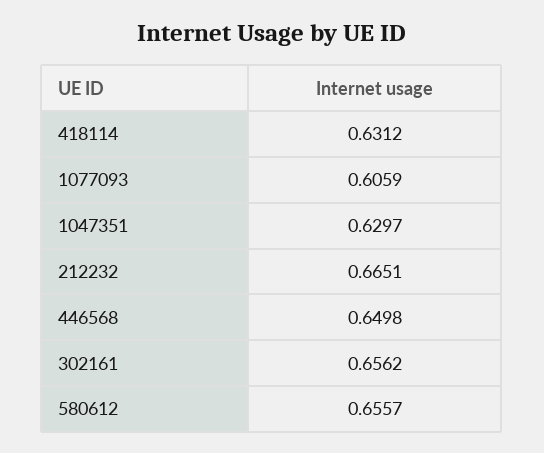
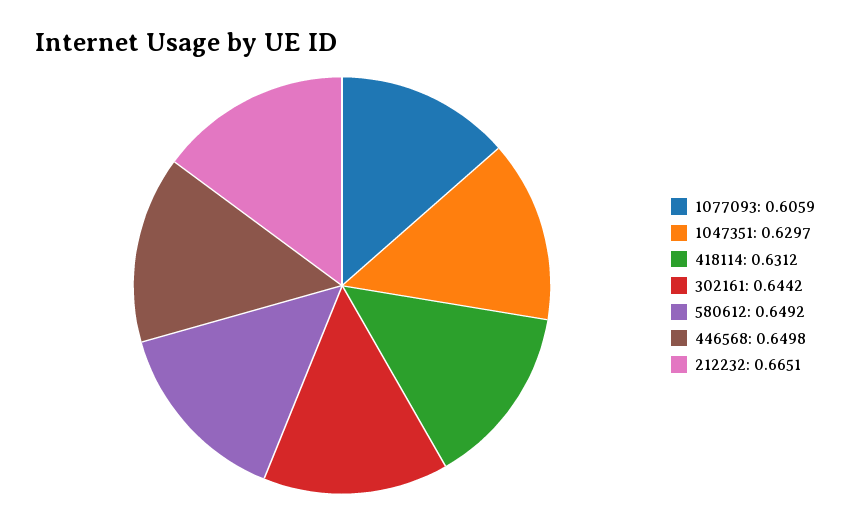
  {
    "418114": 0.6312,
    "1077093": 0.6059,
    "1047351": 0.6297,
    "212232": 0.6651,
    "446568": 0.6498,
-   "302161": 0.6562,
+   "302161": 0.6442,
-   "580612": 0.6557
+   "580612": 0.6492
  }

